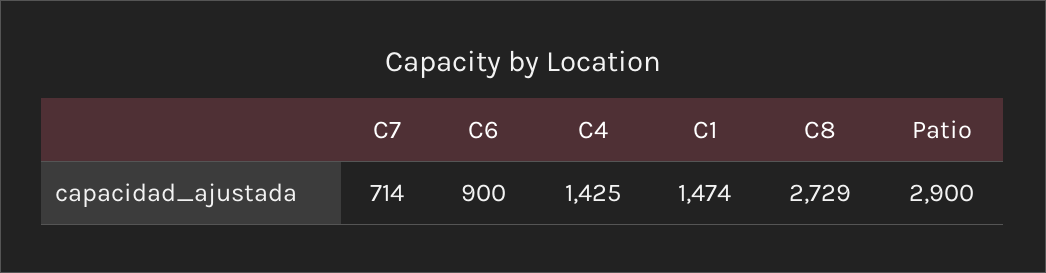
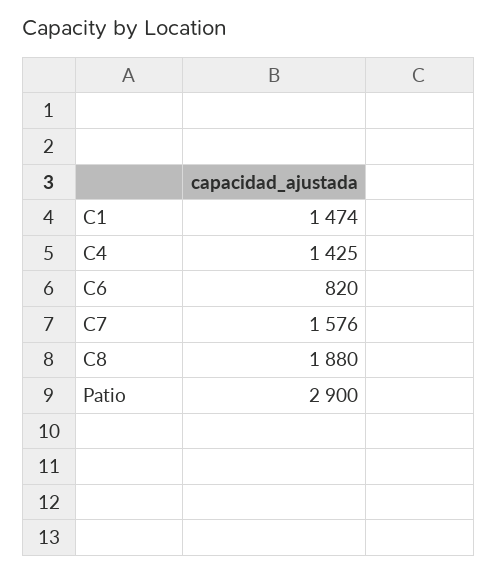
  {
-   "C7": 714,
+   "C7": 1576,
-   "C6": 900,
+   "C6": 820,
    "C4": 1425,
    "C1": 1474,
-   "C8": 2729,
+   "C8": 1880,
    "Patio": 2900
  }

